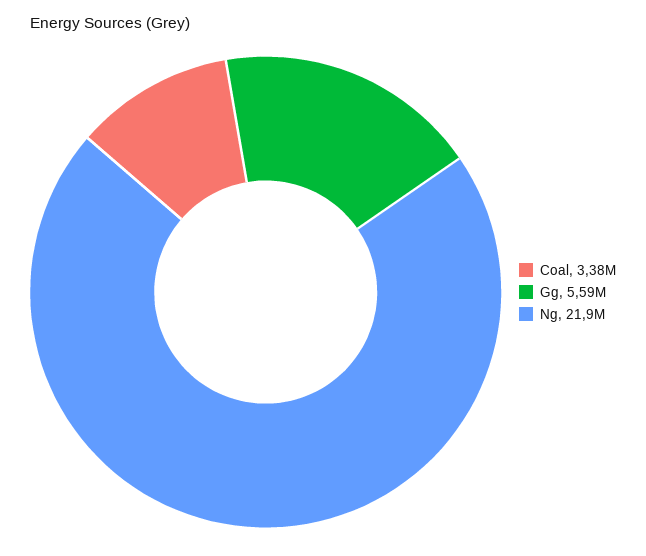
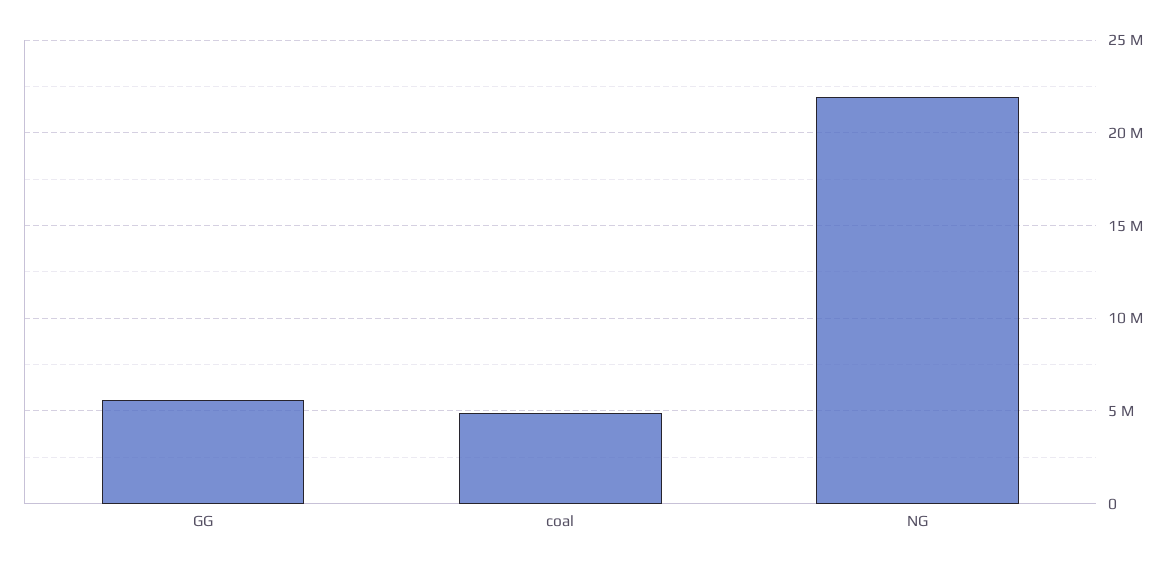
  {
-   "Coal": 3380000,
+   "Coal": 5000000,
    "Gg": 5590000,
    "Ng": 21900000
  }

